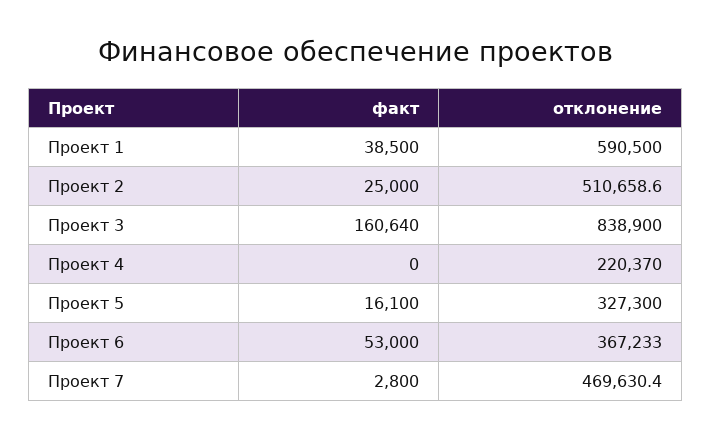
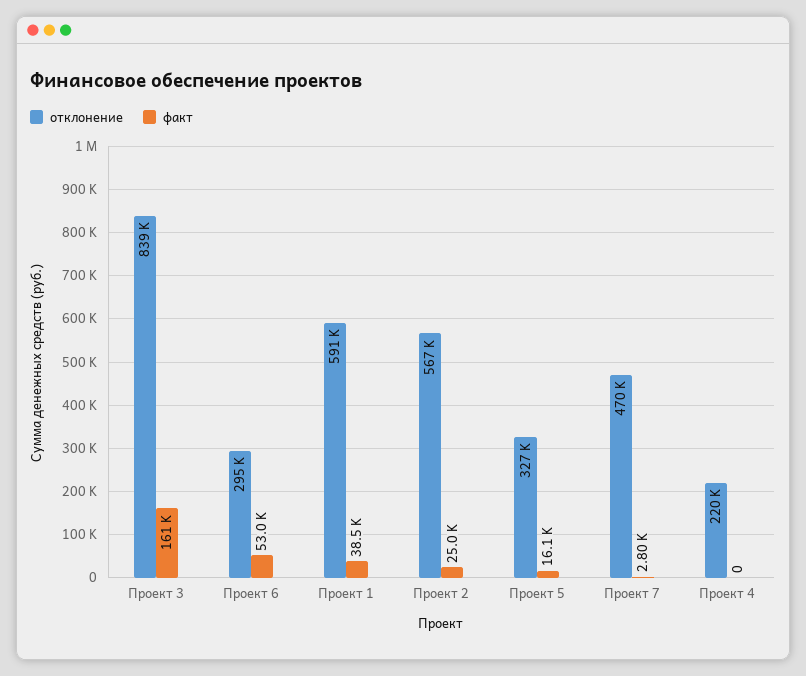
  {
    "факт": {
      "Проект 1": 38500,
      "Проект 2": 25000,
      "Проект 3": 160640,
      "Проект 4": 0,
      "Проект 5": 16100,
      "Проект 6": 53000,
      "Проект 7": 2800
    },
    "отклонение": {
      "Проект 1": 590500,
-     "Проект 2": 510658.6,
+     "Проект 2": 567000,
      "Проект 3": 838900,
      "Проект 4": 220370,
      "Проект 5": 327300,
-     "Проект 6": 367233,
+     "Проект 6": 295000,
      "Проект 7": 469630.4
    }
  }

